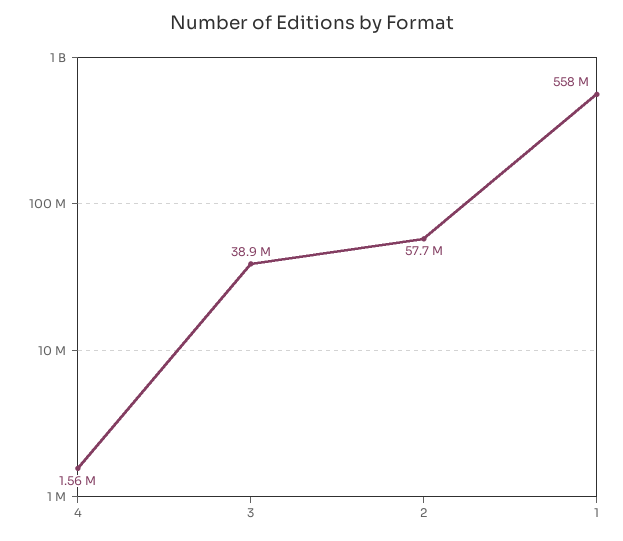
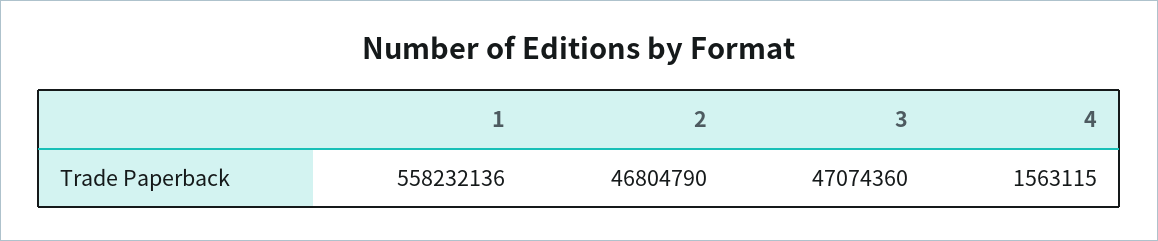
  {
    "4": 1563115,
-   "3": 38900000,
+   "3": 47074360,
-   "2": 57700000,
+   "2": 46804790,
    "1": 558232136
  }

